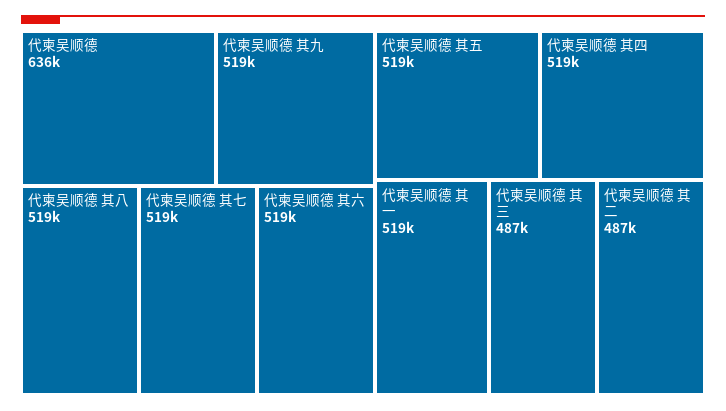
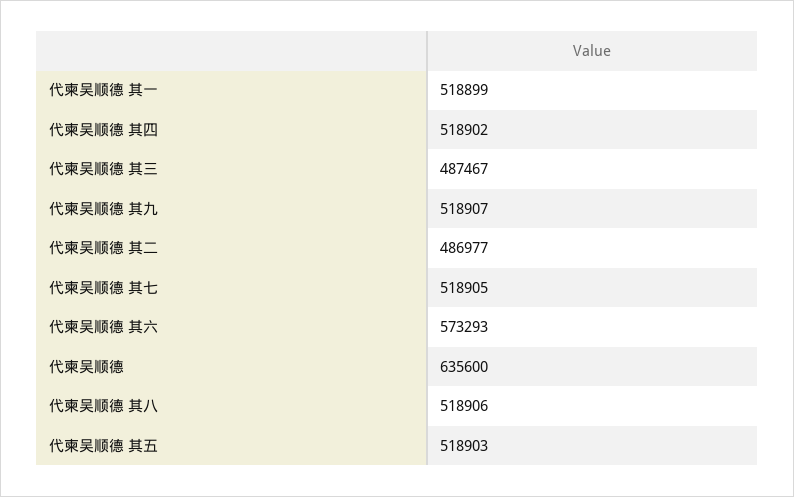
  {
    "代柬吴顺德": 635600,
    "代柬吴顺德 其九": 518907,
    "代柬吴顺德 其八": 518906,
    "代柬吴顺德 其七": 518905,
-   "代柬吴顺德 其六": 519000,
+   "代柬吴顺德 其六": 573293,
    "代柬吴顺德 其五": 518903,
    "代柬吴顺德 其四": 518902,
    "代柬吴顺德 其一": 518899,
    "代柬吴顺德 其三": 487467,
    "代柬吴顺德 其二": 486977
  }

